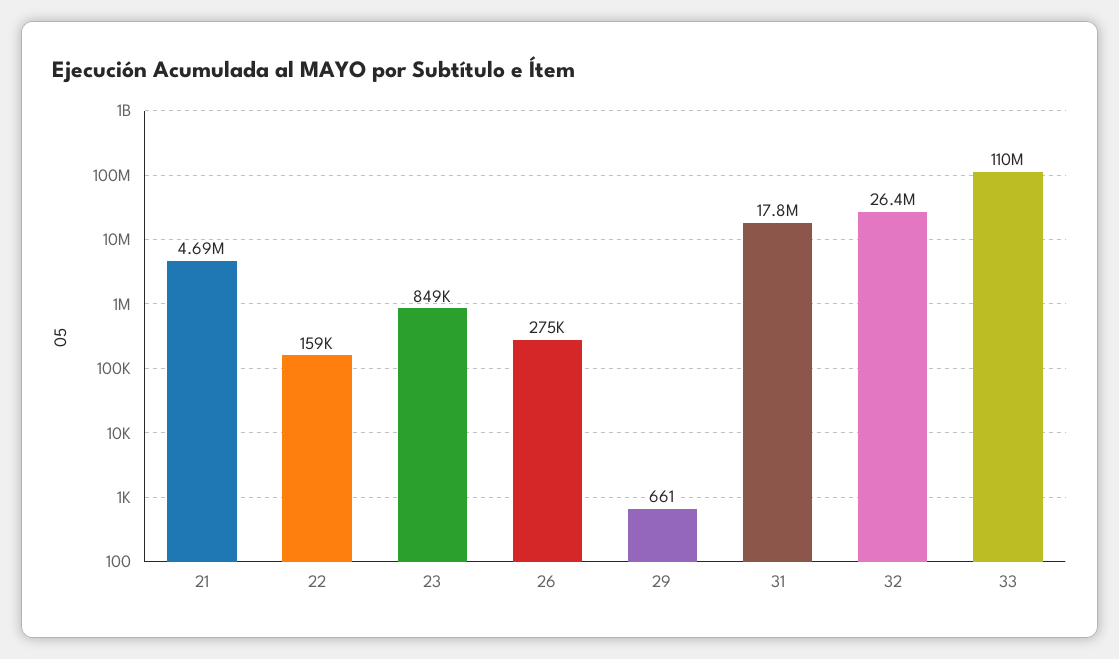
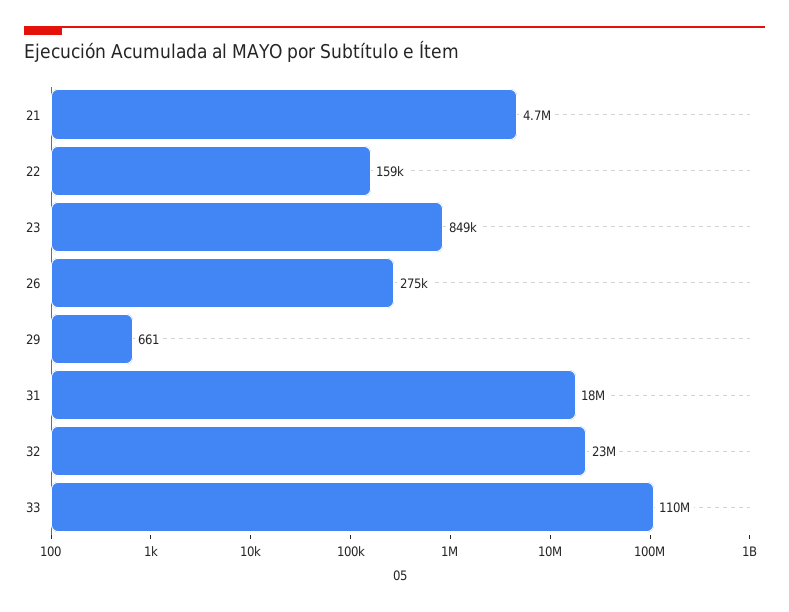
  {
    "21": 4690000,
    "22": 159000,
    "23": 849000,
    "26": 275000,
    "29": 661,
    "31": 17800000,
-   "32": 26400000,
+   "32": 23000000,
    "33": 110000000
  }

